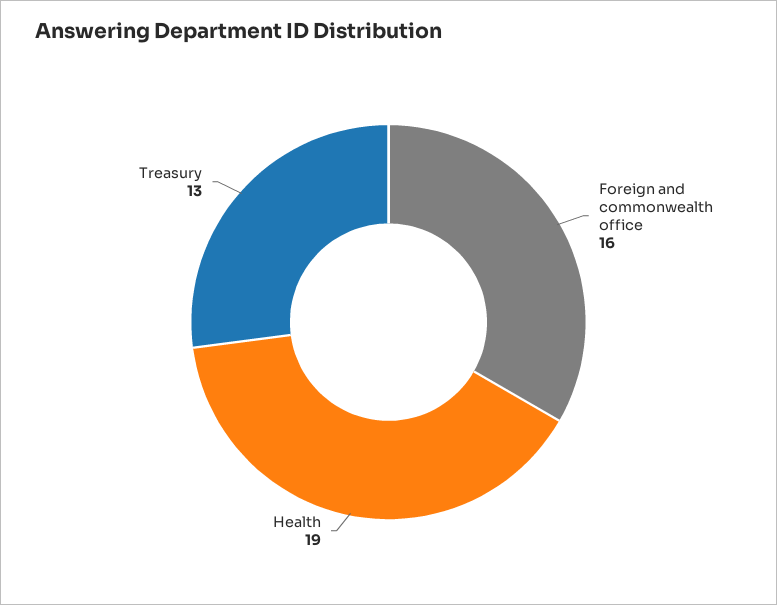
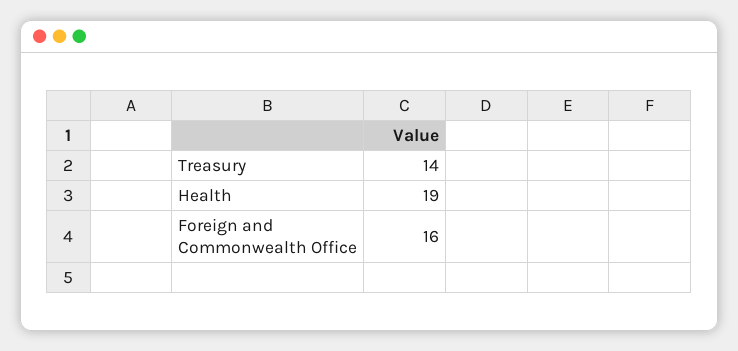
  {
    "Foreign and commonwealth office": 16,
    "Health": 19,
-   "Treasury": 13
+   "Treasury": 14
  }

